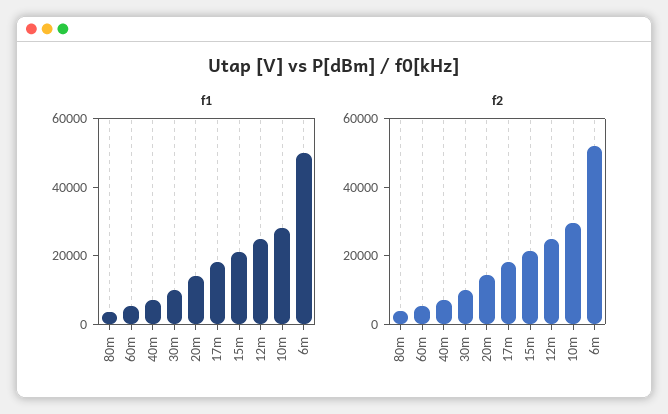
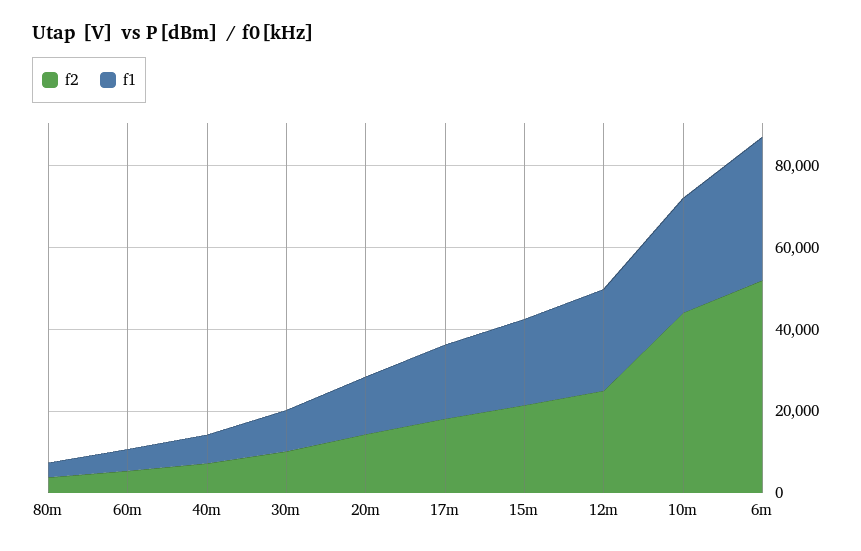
  {
    "f1": {
      "80m": 5000,
      "60m": 5000,
      "40m": 5000,
      "30m": 10000,
      "20m": 15000,
      "17m": 20000,
      "15m": 20000,
      "12m": 25000,
      "10m": 30000,
-     "6m": 50000
+     "6m": 35000
    },
    "f2": {
      "80m": 5000,
      "60m": 5000,
      "40m": 5000,
      "30m": 10000,
      "20m": 15000,
      "17m": 20000,
      "15m": 20000,
      "12m": 25000,
-     "10m": 30000,
+     "10m": 45000,
      "6m": 50000
    }
  }

